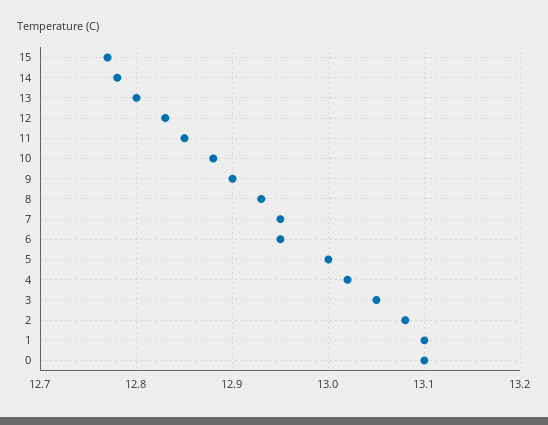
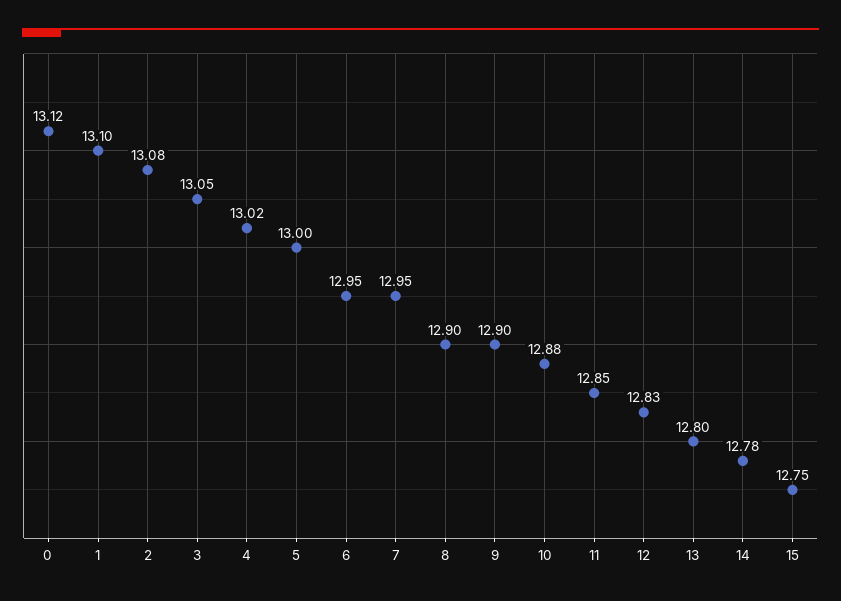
  {
-   "15": 12.77,
+   "15": 12.75,
    "14": 12.78,
    "13": 12.8,
    "12": 12.83,
    "11": 12.85,
    "10": 12.88,
    "9": 12.9,
-   "8": 12.93,
+   "8": 12.9,
    "7": 12.95,
    "6": 12.95,
    "5": 13,
    "4": 13.02,
    "3": 13.05,
    "2": 13.08,
    "1": 13.1,
-   "0": 13.1
+   "0": 13.12
  }

